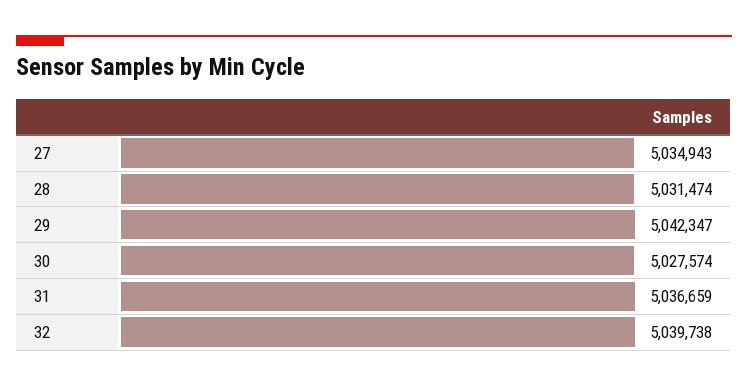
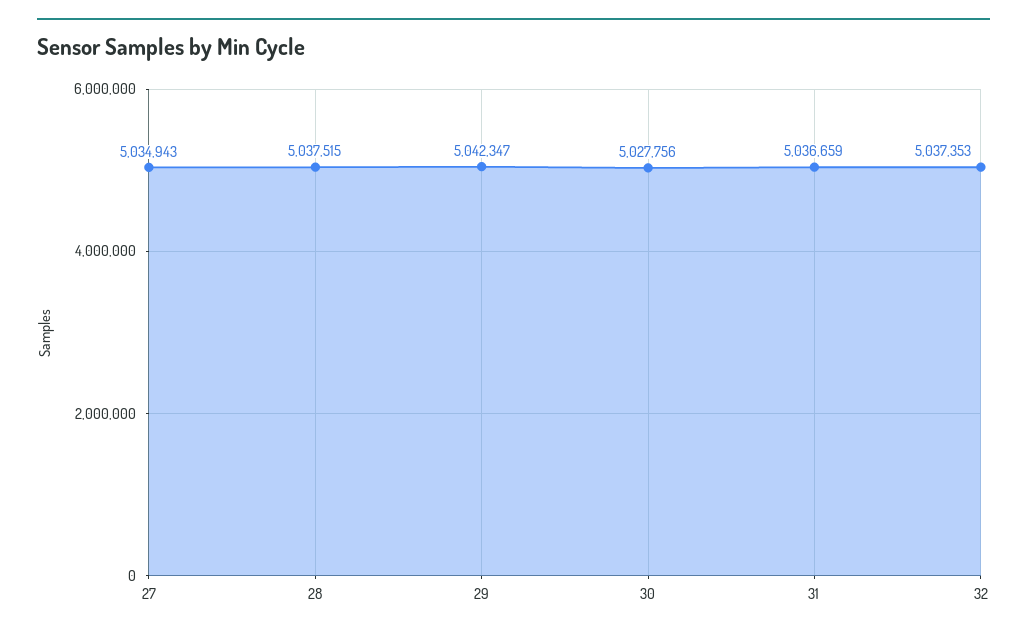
  {
    "27": 5034943,
-   "28": 5031474,
+   "28": 5037515,
    "29": 5042347,
-   "30": 5027574,
+   "30": 5027756,
    "31": 5036659,
-   "32": 5039738
+   "32": 5037353
  }

